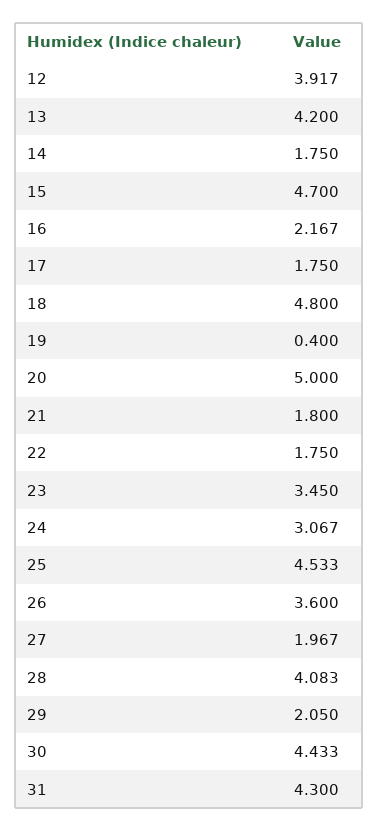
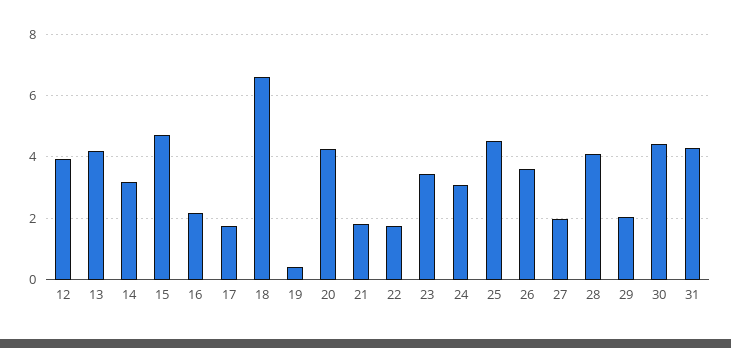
  {
    "12": 3.917,
    "13": 4.2,
-   "14": 1.75,
+   "14": 3.2,
    "15": 4.7,
    "16": 2.167,
    "17": 1.75,
-   "18": 4.8,
+   "18": 6.6,
    "19": 0.4,
-   "20": 5,
+   "20": 4.2,
    "21": 1.8,
    "22": 1.75,
    "23": 3.45,
    "24": 3.067,
    "25": 4.533,
    "26": 3.6,
    "27": 1.967,
    "28": 4.083,
    "29": 2.05,
    "30": 4.433,
    "31": 4.3
  }

